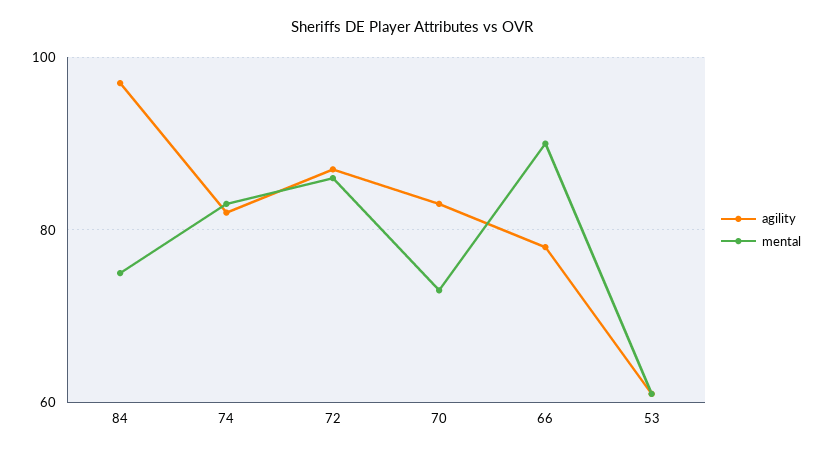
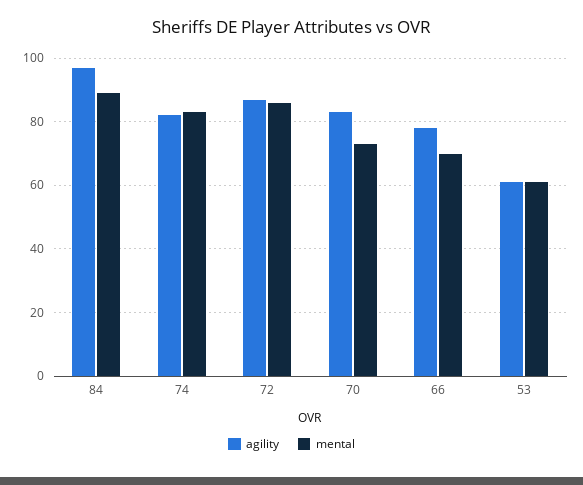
  {
    "agility": {
      "84": 95,
      "74": 80,
      "72": 85,
      "70": 85,
      "66": 80,
      "53": 60
    },
    "mental": {
-     "84": 75,
+     "84": 90,
      "74": 85,
      "72": 85,
      "70": 75,
-     "66": 90,
+     "66": 70,
      "53": 60
    }
  }

